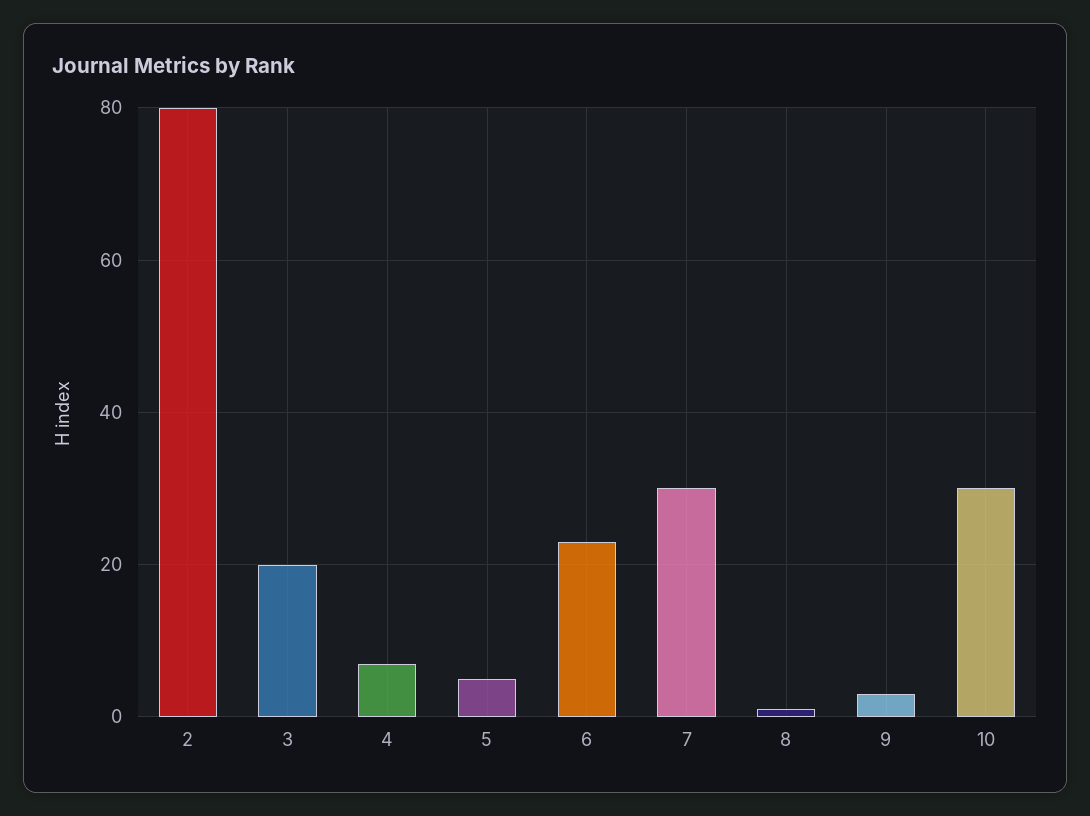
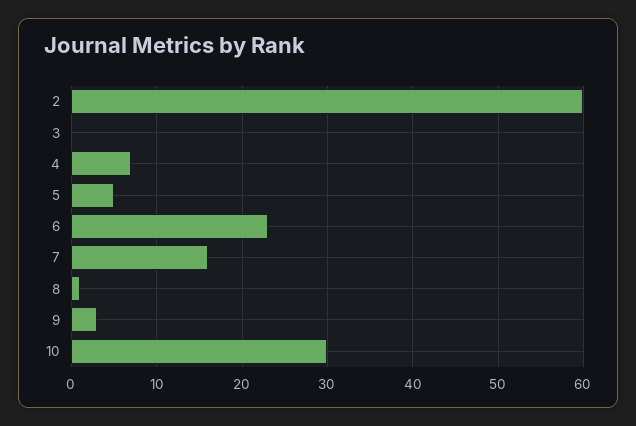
  {
-   "2": 80,
+   "2": 60,
-   "3": 20,
+   "3": 0,
    "4": 7,
    "5": 5,
    "6": 23,
-   "7": 30,
+   "7": 16,
    "8": 1,
    "9": 3,
    "10": 30
  }

